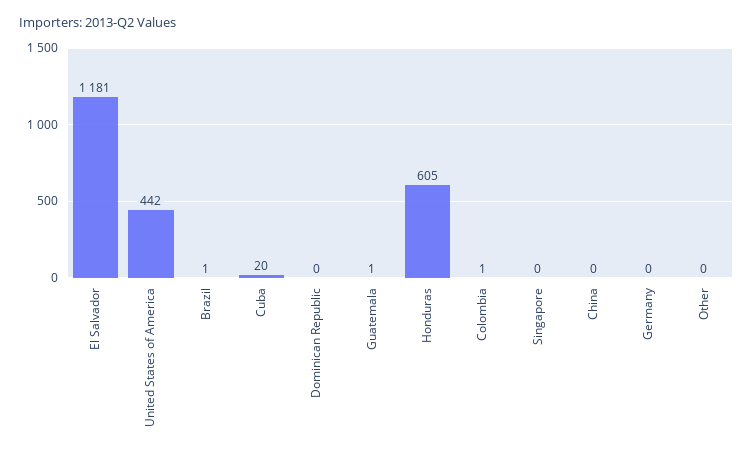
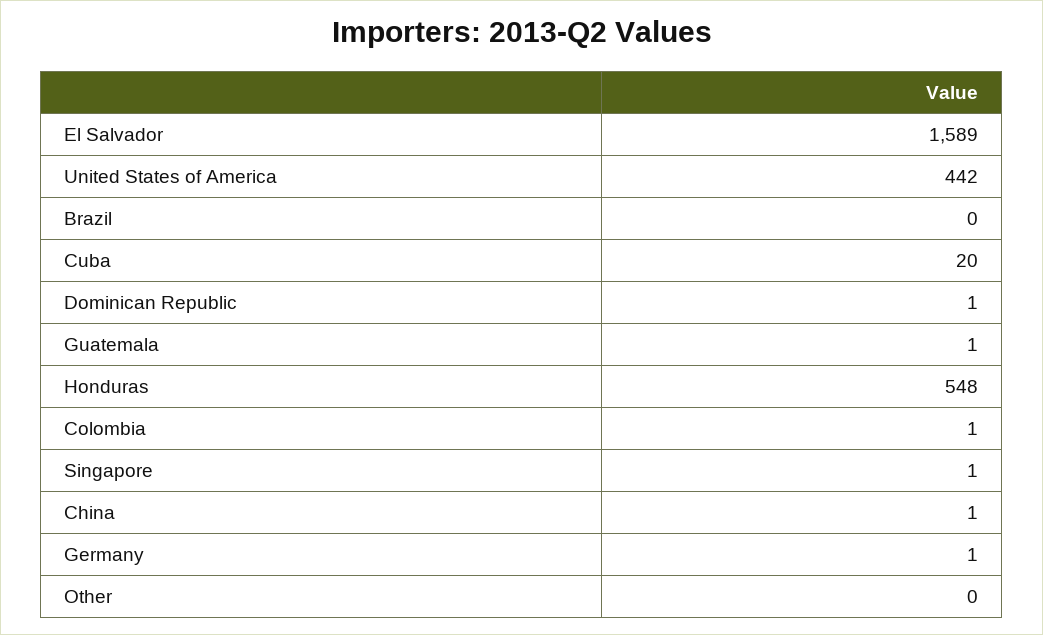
  {
-   "El Salvador": 1181,
+   "El Salvador": 1589,
    "United States of America": 442,
-   "Brazil": 1,
+   "Brazil": 0,
    "Cuba": 20,
-   "Dominican Republic": 0,
+   "Dominican Republic": 1,
    "Guatemala": 1,
-   "Honduras": 605,
+   "Honduras": 548,
    "Colombia": 1,
-   "Singapore": 0,
+   "Singapore": 1,
-   "China": 0,
+   "China": 1,
-   "Germany": 0,
+   "Germany": 1,
    "Other": 0
  }

